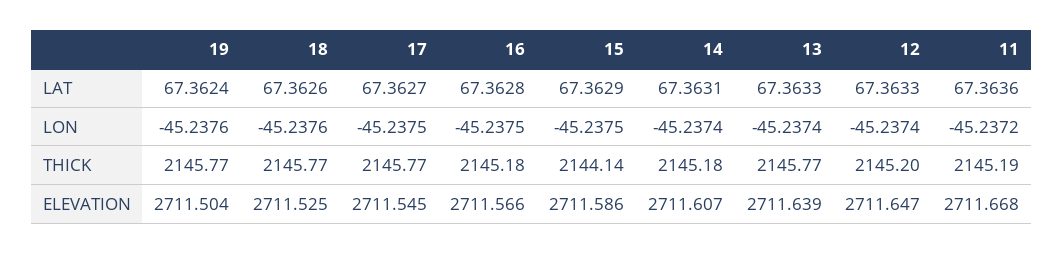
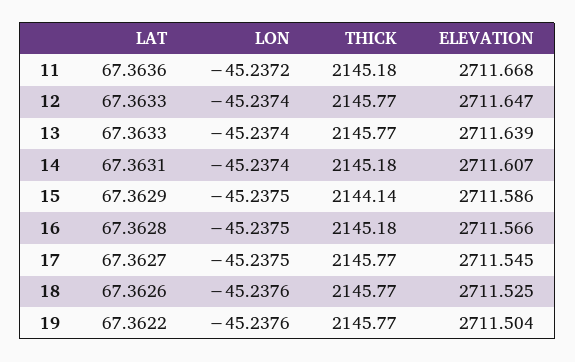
  {
    "19": {
-     "LAT": 67.3624,
+     "LAT": 67.3622,
      "LON": -45.2376,
      "THICK": 2145.77,
      "ELEVATION": 2711.504
    },
    "18": {
      "LAT": 67.3626,
      "LON": -45.2376,
      "THICK": 2145.77,
      "ELEVATION": 2711.525
    },
    "17": {
      "LAT": 67.3627,
      "LON": -45.2375,
      "THICK": 2145.77,
      "ELEVATION": 2711.545
    },
    "16": {
      "LAT": 67.3628,
      "LON": -45.2375,
      "THICK": 2145.18,
      "ELEVATION": 2711.566
    },
    "15": {
      "LAT": 67.3629,
      "LON": -45.2375,
      "THICK": 2144.14,
      "ELEVATION": 2711.586
    },
    "14": {
      "LAT": 67.3631,
      "LON": -45.2374,
      "THICK": 2145.18,
      "ELEVATION": 2711.607
    },
    "13": {
      "LAT": 67.3633,
      "LON": -45.2374,
      "THICK": 2145.77,
      "ELEVATION": 2711.639
    },
    "12": {
      "LAT": 67.3633,
      "LON": -45.2374,
-     "THICK": 2145.2,
+     "THICK": 2145.77,
      "ELEVATION": 2711.647
    },
    "11": {
      "LAT": 67.3636,
      "LON": -45.2372,
-     "THICK": 2145.19,
+     "THICK": 2145.18,
      "ELEVATION": 2711.668
    }
  }

